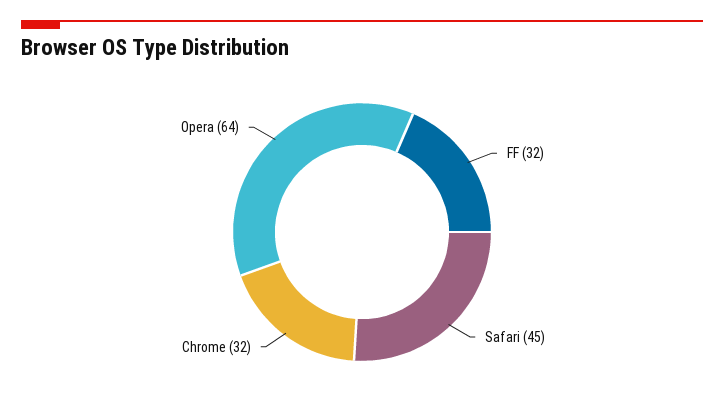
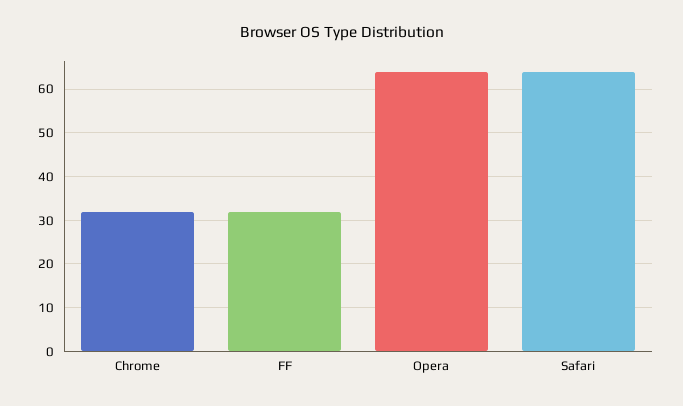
  {
    "FF": 32,
-   "Safari": 45,
+   "Safari": 65,
    "Chrome": 32,
    "Opera": 64
  }

